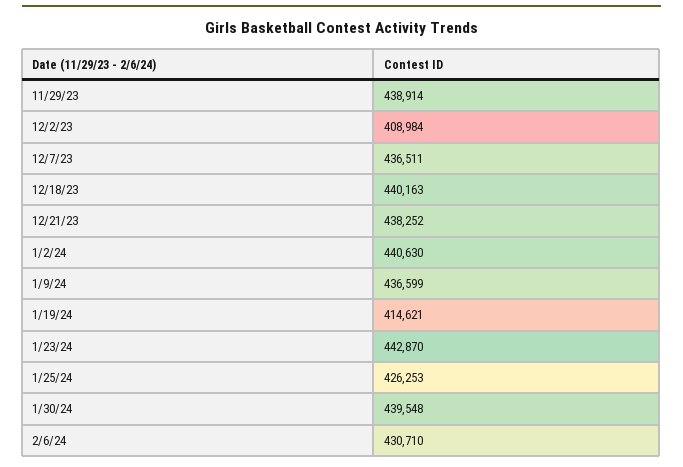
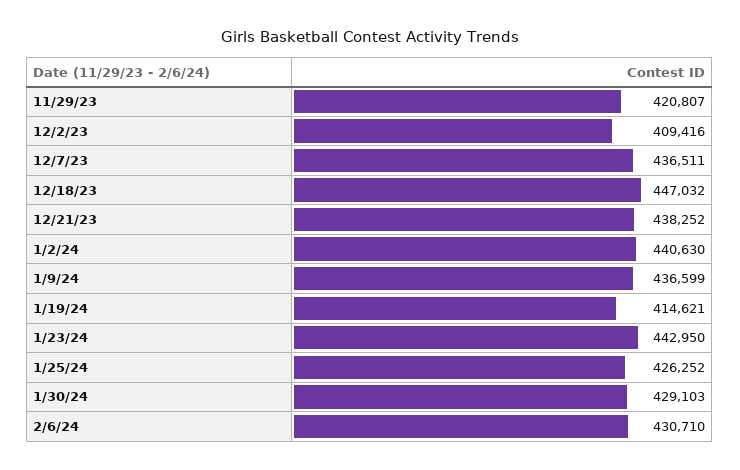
  {
-   "11/29/23": 438914,
+   "11/29/23": 420807,
-   "12/2/23": 408984,
+   "12/2/23": 409416,
    "12/7/23": 436511,
-   "12/18/23": 440163,
+   "12/18/23": 447032,
    "12/21/23": 438252,
    "1/2/24": 440630,
    "1/9/24": 436599,
    "1/19/24": 414621,
-   "1/23/24": 442870,
+   "1/23/24": 442950,
-   "1/25/24": 426253,
+   "1/25/24": 426252,
-   "1/30/24": 439548,
+   "1/30/24": 429103,
    "2/6/24": 430710
  }

